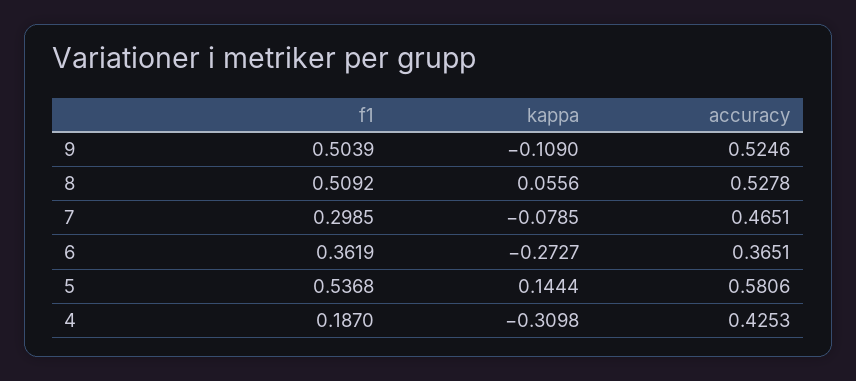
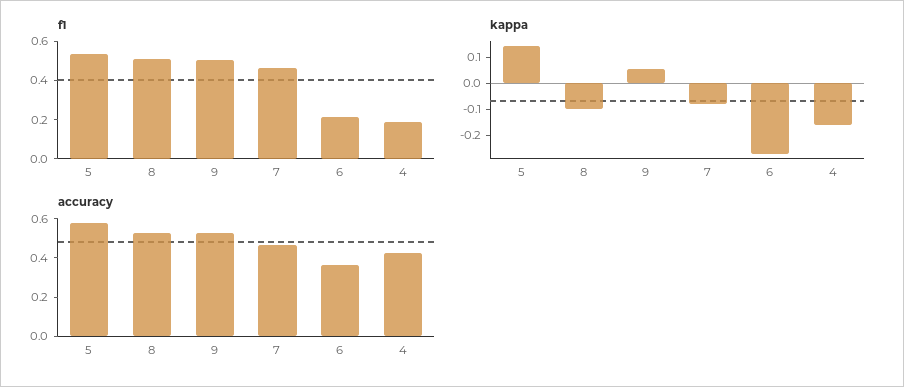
  {
    "f1": {
      "9": 0.5039,
      "8": 0.5092,
-     "7": 0.2985,
+     "7": 0.45,
-     "6": 0.3619,
+     "6": 0.2,
      "5": 0.5368,
      "4": 0.187
    },
    "kappa": {
-     "9": -0.109,
+     "9": 0.05,
-     "8": 0.0556,
+     "8": -0.1,
      "7": -0.0785,
      "6": -0.2727,
      "5": 0.1444,
-     "4": -0.3098
+     "4": -0.15
    },
    "accuracy": {
      "9": 0.5246,
      "8": 0.5278,
      "7": 0.4651,
      "6": 0.3651,
      "5": 0.5806,
      "4": 0.4253
    }
  }

